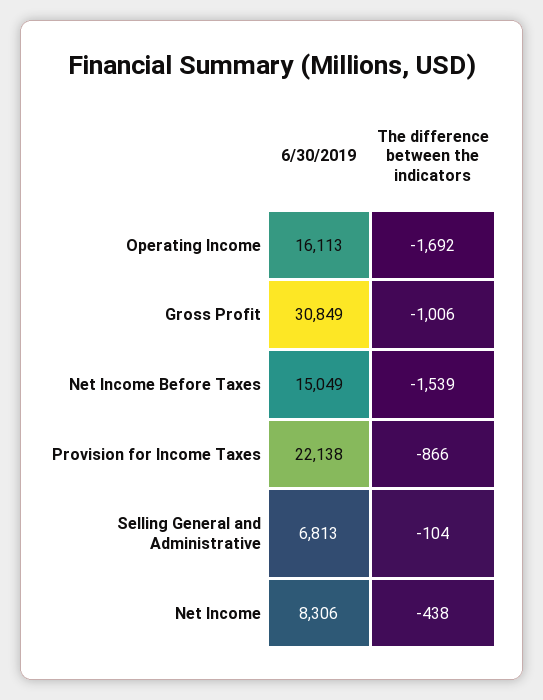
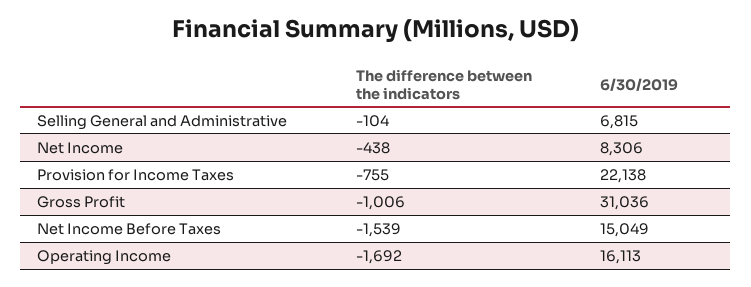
  {
    "6/30/2019": {
      "Operating Income": 16113,
-     "Gross Profit": 30849,
+     "Gross Profit": 31036,
      "Net Income Before Taxes": 15049,
      "Provision for Income Taxes": 22138,
-     "Selling General and Administrative": 6813,
+     "Selling General and Administrative": 6815,
      "Net Income": 8306
    },
    "The difference between the indicators": {
      "Operating Income": -1692,
      "Gross Profit": -1006,
      "Net Income Before Taxes": -1539,
-     "Provision for Income Taxes": -866,
+     "Provision for Income Taxes": -755,
      "Selling General and Administrative": -104,
      "Net Income": -438
    }
  }

